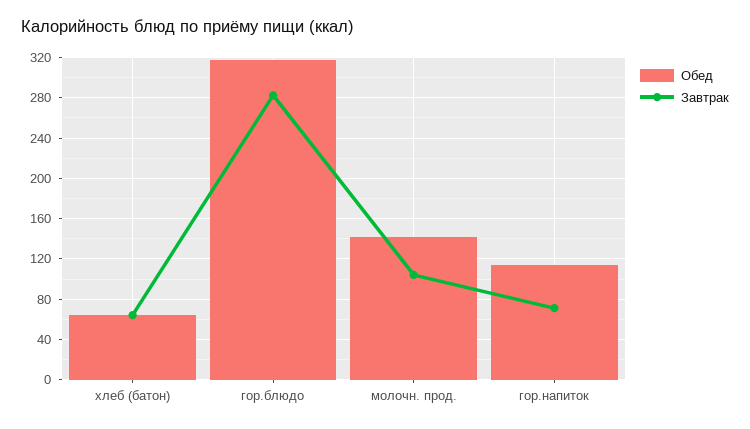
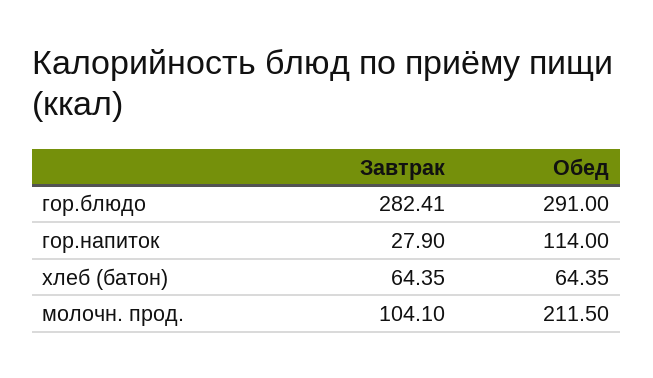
  {
    "Обед": {
      "хлеб (батон)": 64.35,
-     "гор.блюдо": 320,
+     "гор.блюдо": 291,
-     "молочн. прод.": 140,
+     "молочн. прод.": 211.5,
      "гор.напиток": 114
    },
    "Завтрак": {
      "хлеб (батон)": 64.35,
      "гор.блюдо": 282.41,
      "молочн. прод.": 104.1,
-     "гор.напиток": 70
+     "гор.напиток": 27.9
    }
  }

